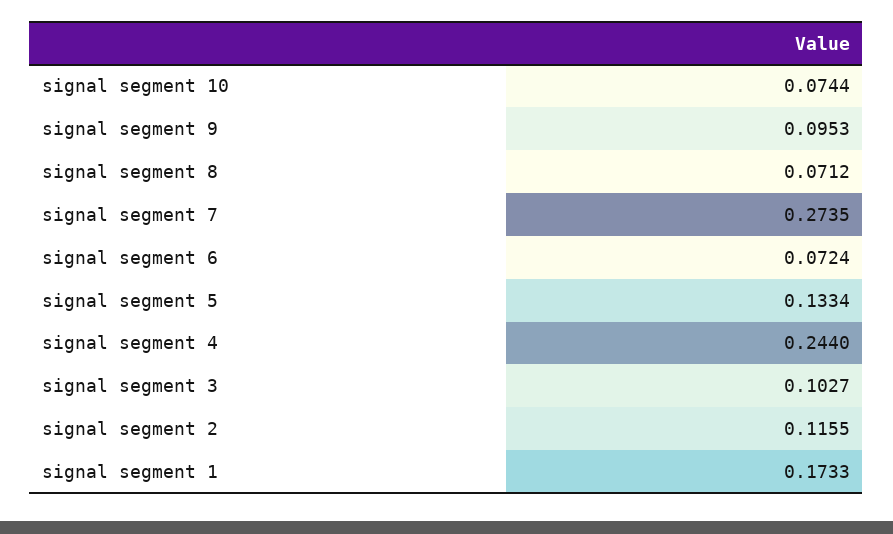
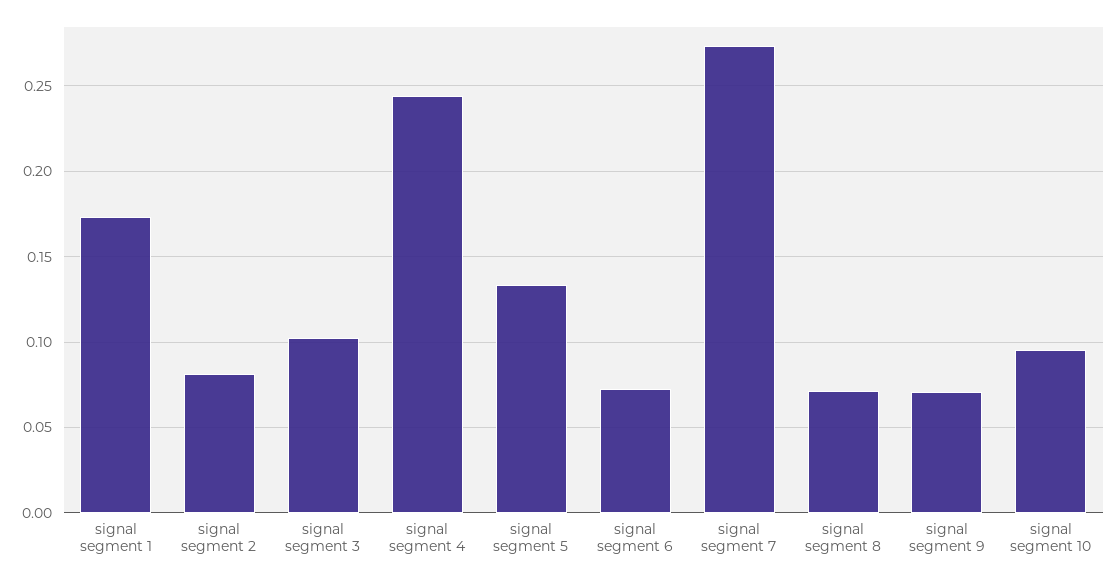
  {
-   "signal segment 10": 0.0744,
+   "signal segment 10": 0.095,
-   "signal segment 9": 0.0953,
+   "signal segment 9": 0.07,
    "signal segment 8": 0.0712,
    "signal segment 7": 0.2735,
    "signal segment 6": 0.0724,
    "signal segment 5": 0.1334,
    "signal segment 4": 0.244,
    "signal segment 3": 0.1027,
-   "signal segment 2": 0.1155,
+   "signal segment 2": 0.08,
    "signal segment 1": 0.1733
  }

